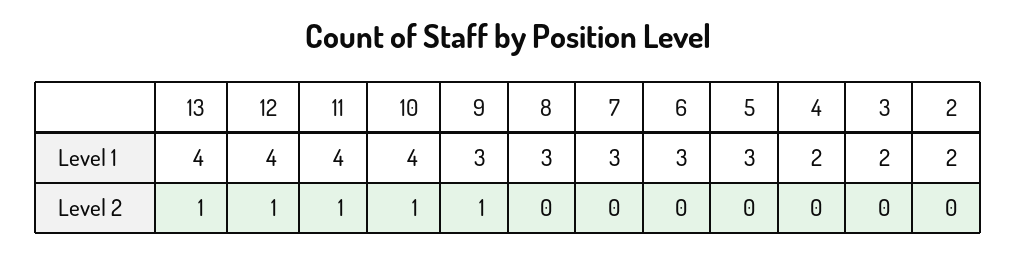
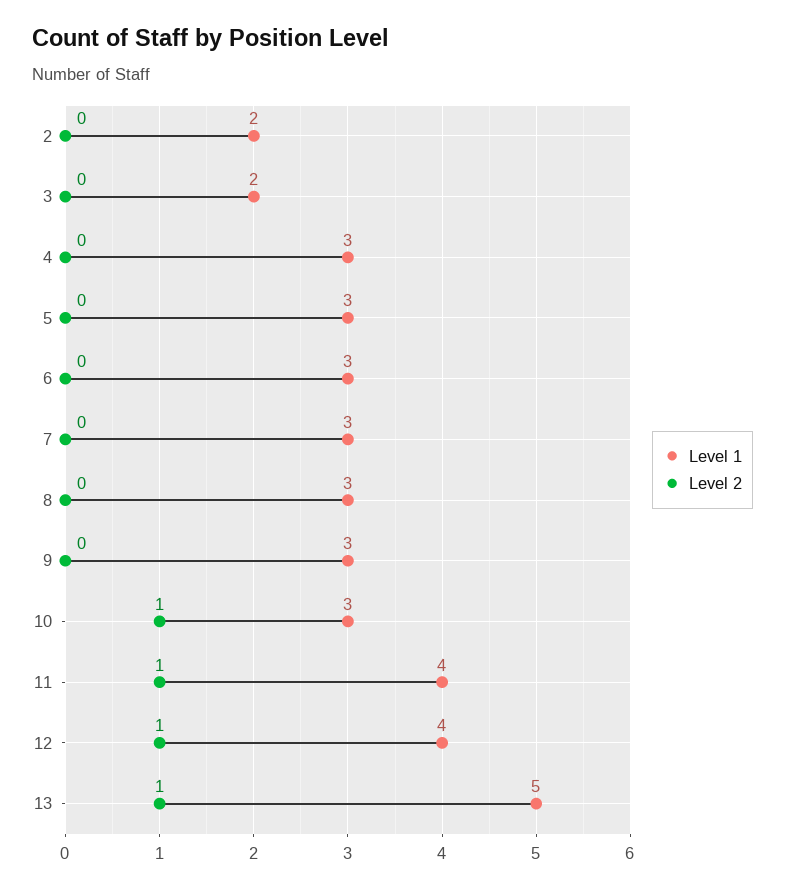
  {
    "Level 1": {
-     "13": 4,
+     "13": 5,
      "12": 4,
      "11": 4,
-     "10": 4,
+     "10": 3,
      "9": 3,
      "8": 3,
      "7": 3,
      "6": 3,
      "5": 3,
-     "4": 2,
+     "4": 3,
      "3": 2,
      "2": 2
    },
    "Level 2": {
      "13": 1,
      "12": 1,
      "11": 1,
      "10": 1,
-     "9": 1,
+     "9": 0,
      "8": 0,
      "7": 0,
      "6": 0,
      "5": 0,
      "4": 0,
      "3": 0,
      "2": 0
    }
  }

